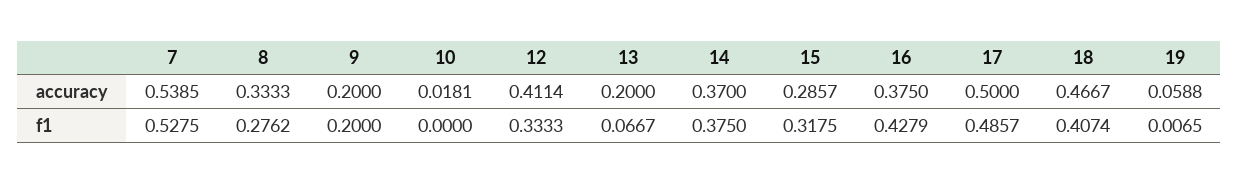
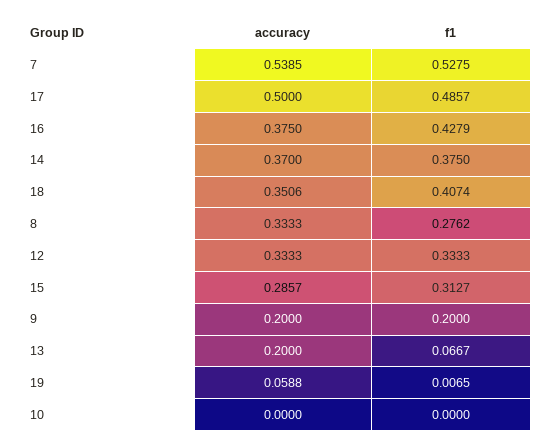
  {
    "7": {
      "accuracy": 0.5385,
      "f1": 0.5275
    },
    "8": {
      "accuracy": 0.3333,
      "f1": 0.2762
    },
    "9": {
      "accuracy": 0.2,
      "f1": 0.2
    },
    "10": {
-     "accuracy": 0.0181,
+     "accuracy": 0,
      "f1": 0
    },
    "12": {
-     "accuracy": 0.4114,
+     "accuracy": 0.3333,
      "f1": 0.3333
    },
    "13": {
      "accuracy": 0.2,
      "f1": 0.0667
    },
    "14": {
      "accuracy": 0.37,
      "f1": 0.375
    },
    "15": {
      "accuracy": 0.2857,
-     "f1": 0.3175
+     "f1": 0.3127
    },
    "16": {
      "accuracy": 0.375,
      "f1": 0.4279
    },
    "17": {
      "accuracy": 0.5,
      "f1": 0.4857
    },
    "18": {
-     "accuracy": 0.4667,
+     "accuracy": 0.3506,
      "f1": 0.4074
    },
    "19": {
      "accuracy": 0.0588,
      "f1": 0.0065
    }
  }

